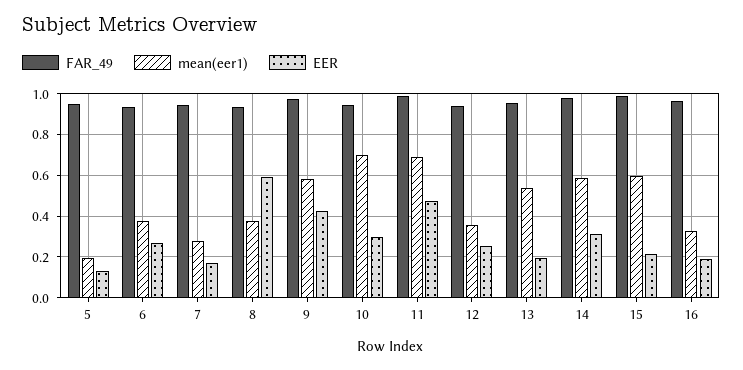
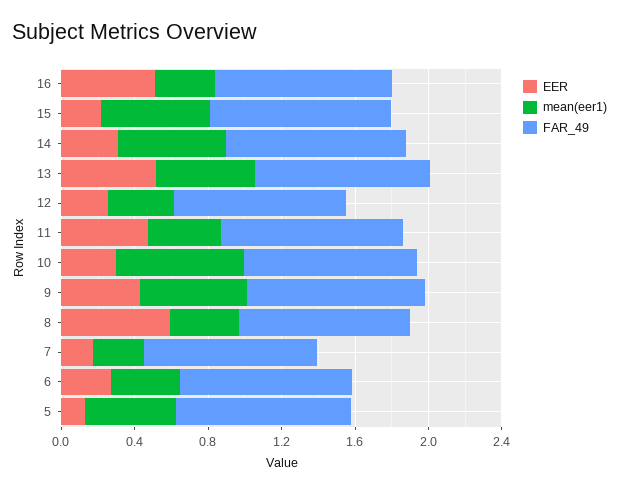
  {
    "FAR_49": {
      "5": 0.95,
      "6": 0.95,
      "7": 0.95,
      "8": 0.95,
      "9": 0.95,
      "10": 0.95,
      "11": 1,
      "12": 0.95,
      "13": 0.95,
      "14": 1,
      "15": 1,
      "16": 0.95
    },
    "mean(eer1)": {
-     "5": 0.2,
+     "5": 0.5,
      "6": 0.4,
      "7": 0.3,
      "8": 0.4,
      "9": 0.6,
      "10": 0.7,
-     "11": 0.7,
+     "11": 0.4,
      "12": 0.35,
      "13": 0.55,
      "14": 0.6,
      "15": 0.6,
      "16": 0.35
    },
    "EER": {
      "5": 0.15,
      "6": 0.25,
      "7": 0.15,
      "8": 0.6,
      "9": 0.45,
      "10": 0.3,
      "11": 0.45,
      "12": 0.25,
-     "13": 0.2,
+     "13": 0.5,
      "14": 0.3,
      "15": 0.2,
-     "16": 0.2
+     "16": 0.5
    }
  }

